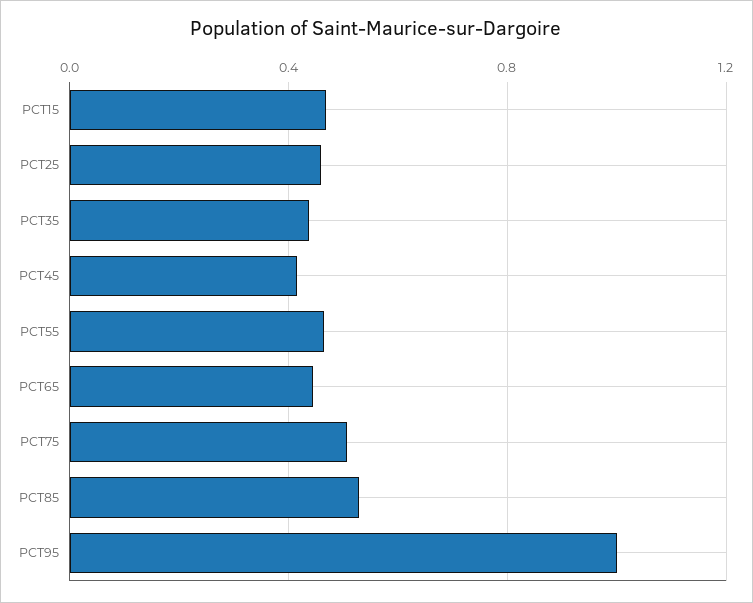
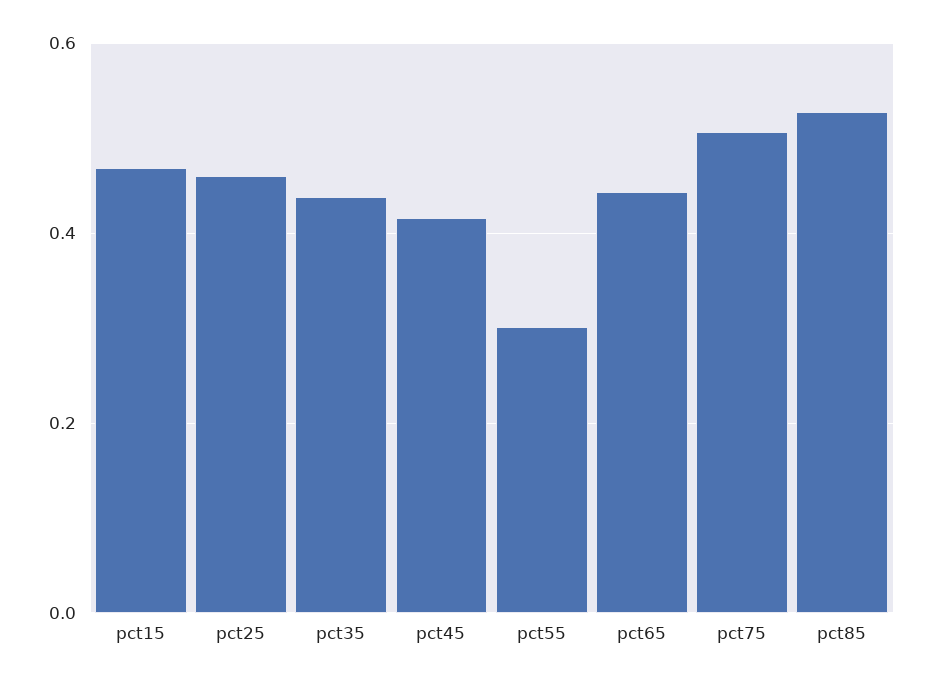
  {
    "PCT15": 0.46,
    "PCT25": 0.46,
    "PCT35": 0.44,
    "PCT45": 0.42,
-   "PCT55": 0.45,
+   "PCT55": 0.3,
    "PCT65": 0.44,
    "PCT75": 0.5,
-   "PCT85": 0.52,
+   "PCT85": 0.52
-   "PCT95": 1
  }

